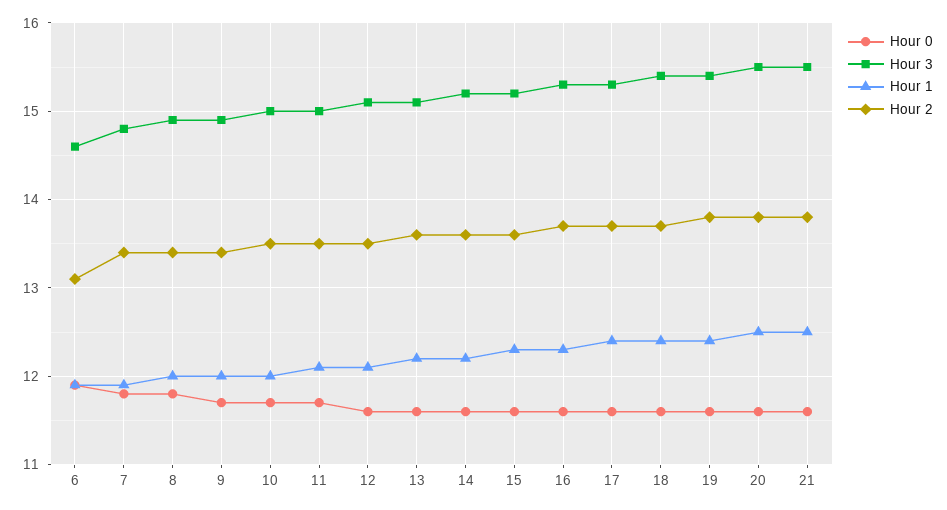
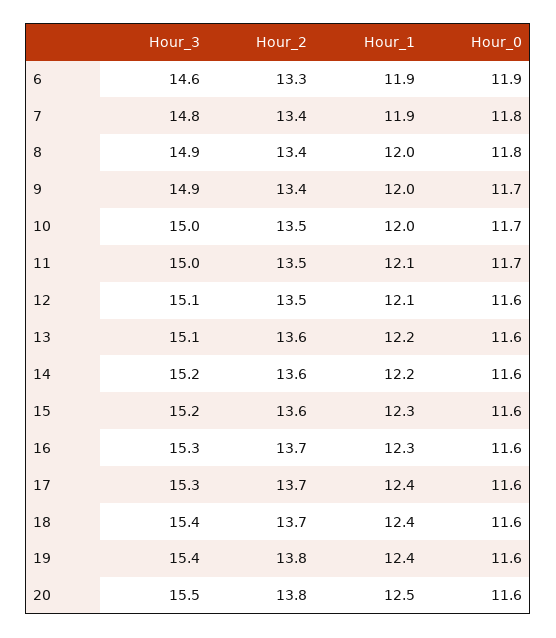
  {
    "Hour 0": {
      "6": 11.9,
      "7": 11.8,
      "8": 11.8,
      "9": 11.7,
      "10": 11.7,
      "11": 11.7,
      "12": 11.6,
      "13": 11.6,
      "14": 11.6,
      "15": 11.6,
      "16": 11.6,
      "17": 11.6,
      "18": 11.6,
      "19": 11.6,
-     "20": 11.6,
+     "20": 11.6
-     "21": 11.6
    },
    "Hour 3": {
      "6": 14.6,
      "7": 14.8,
      "8": 14.9,
      "9": 14.9,
      "10": 15,
      "11": 15,
      "12": 15.1,
      "13": 15.1,
      "14": 15.2,
      "15": 15.2,
      "16": 15.3,
      "17": 15.3,
      "18": 15.4,
      "19": 15.4,
-     "20": 15.5,
+     "20": 15.5
-     "21": 15.5
    },
    "Hour 1": {
      "6": 11.9,
      "7": 11.9,
      "8": 12,
      "9": 12,
      "10": 12,
      "11": 12.1,
      "12": 12.1,
      "13": 12.2,
      "14": 12.2,
      "15": 12.3,
      "16": 12.3,
      "17": 12.4,
      "18": 12.4,
      "19": 12.4,
-     "20": 12.5,
+     "20": 12.5
-     "21": 12.5
    },
    "Hour 2": {
-     "6": 13.1,
+     "6": 13.3,
      "7": 13.4,
      "8": 13.4,
      "9": 13.4,
      "10": 13.5,
      "11": 13.5,
      "12": 13.5,
      "13": 13.6,
      "14": 13.6,
      "15": 13.6,
      "16": 13.7,
      "17": 13.7,
      "18": 13.7,
      "19": 13.8,
-     "20": 13.8,
+     "20": 13.8
-     "21": 13.8
    }
  }

